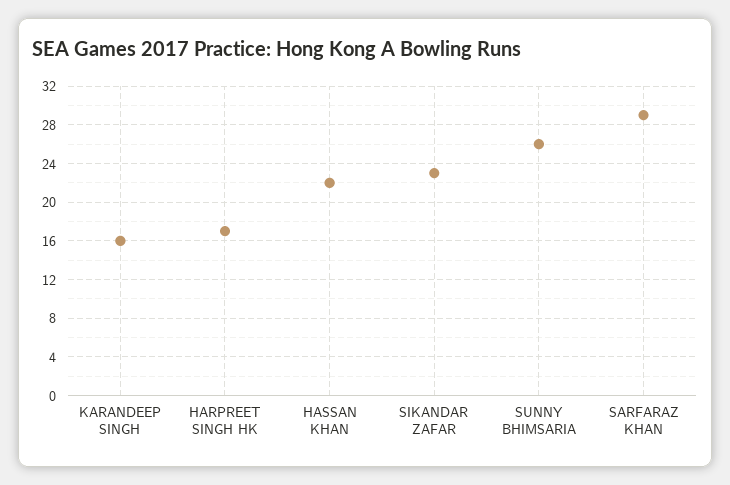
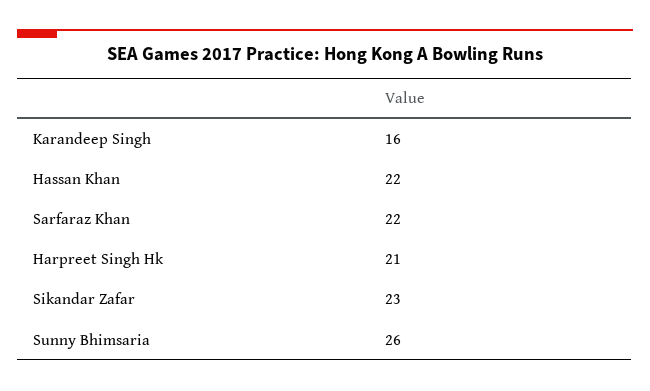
  {
    "KARANDEEP SINGH": 16,
-   "HARPREET SINGH HK": 17,
+   "HARPREET SINGH HK": 21,
    "HASSAN KHAN": 22,
    "SIKANDAR ZAFAR": 23,
    "SUNNY BHIMSARIA": 26,
-   "SARFARAZ KHAN": 29
+   "SARFARAZ KHAN": 22
  }

